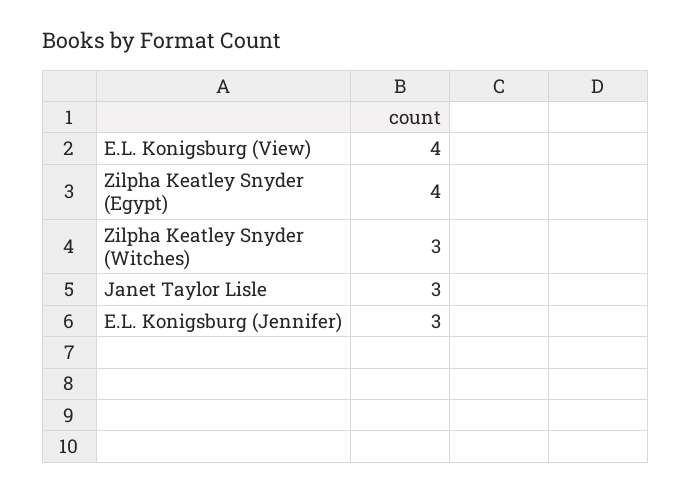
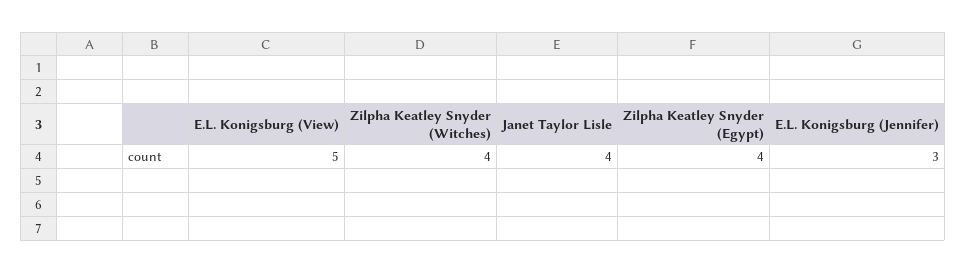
  {
-   "E.L. Konigsburg (View)": 4,
+   "E.L. Konigsburg (View)": 5,
    "Zilpha Keatley Snyder (Egypt)": 4,
-   "Zilpha Keatley Snyder (Witches)": 3,
+   "Zilpha Keatley Snyder (Witches)": 4,
-   "Janet Taylor Lisle": 3,
+   "Janet Taylor Lisle": 4,
    "E.L. Konigsburg (Jennifer)": 3
  }

